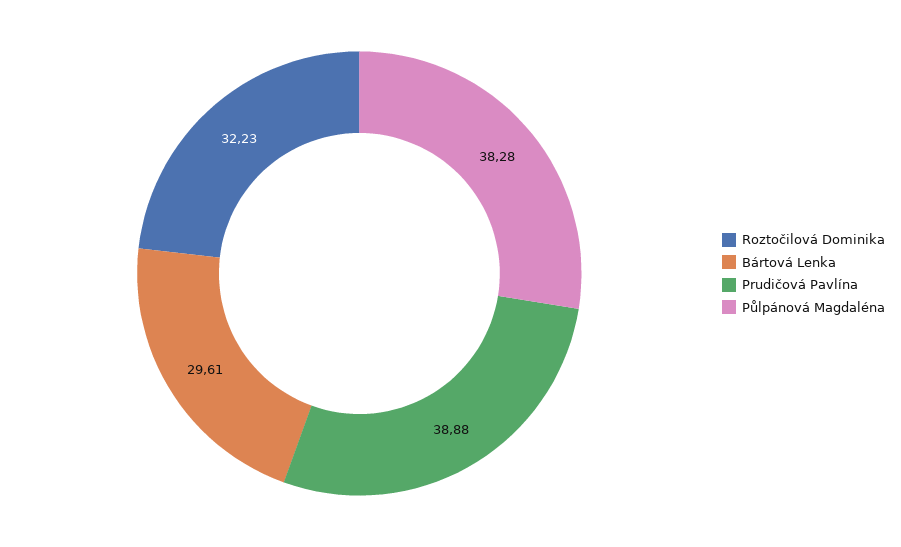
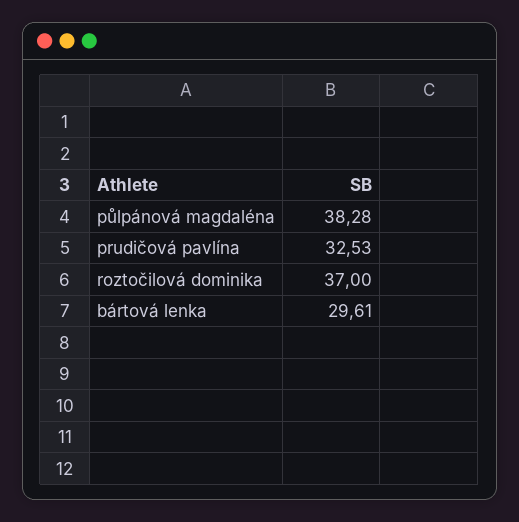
  {
-   "Roztočilová Dominika": 32.23,
+   "Roztočilová Dominika": 37,
    "Bártová Lenka": 29.61,
-   "Prudičová Pavlína": 38.88,
+   "Prudičová Pavlína": 32.53,
    "Půlpánová Magdaléna": 38.28
  }

